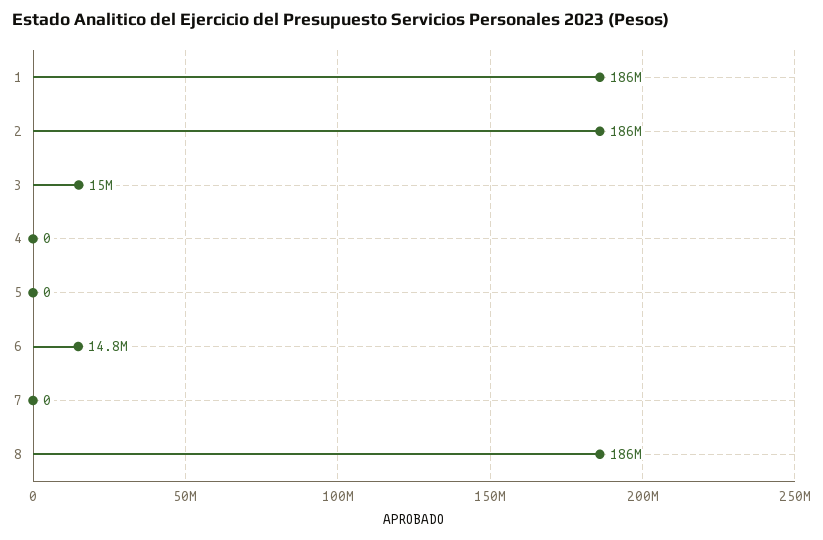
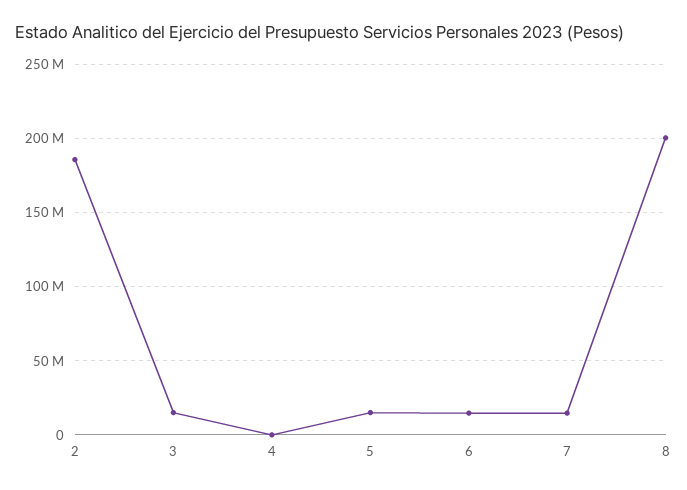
  {
-   "1": 186000000,
    "2": 186000000,
    "3": 15000000,
    "4": 0,
-   "5": 0,
+   "5": 15000000,
    "6": 14800000,
-   "7": 0,
+   "7": 15000000,
-   "8": 186000000
+   "8": 200000000
  }

